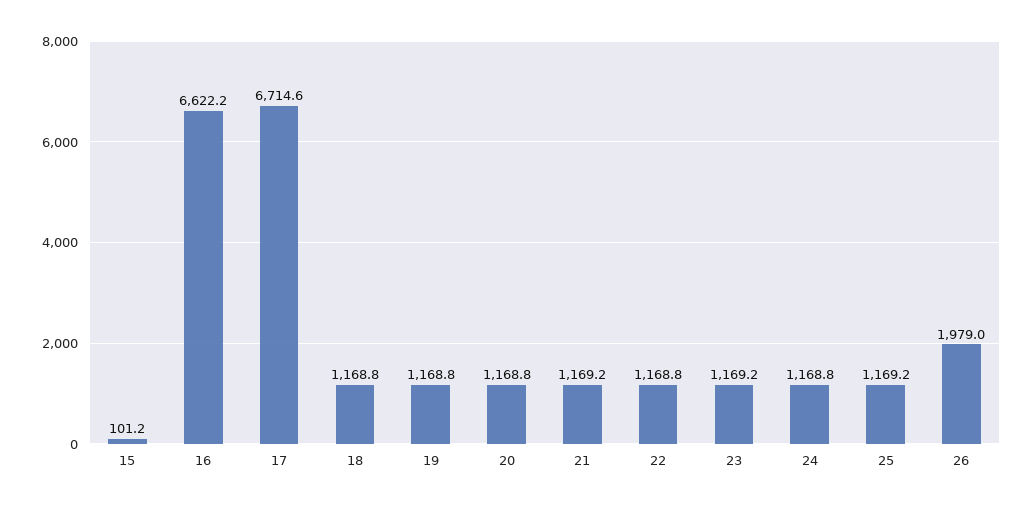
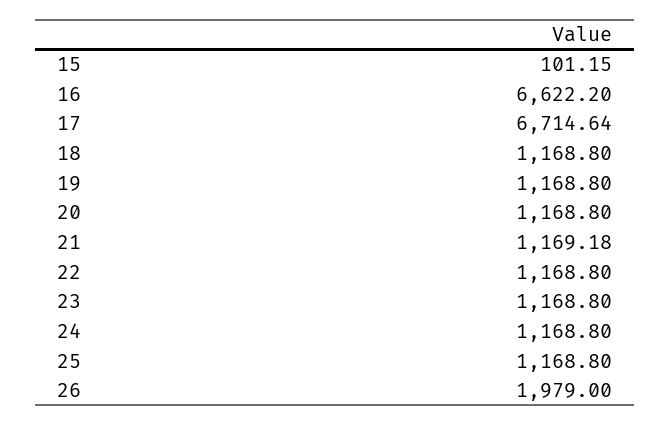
  {
    "15": 101.15,
    "16": 6622.2,
    "17": 6714.64,
    "18": 1168.8,
    "19": 1168.8,
    "20": 1168.8,
    "21": 1169.18,
    "22": 1168.8,
-   "23": 1169.2,
+   "23": 1168.8,
    "24": 1168.8,
-   "25": 1169.2,
+   "25": 1168.8,
    "26": 1979
  }

